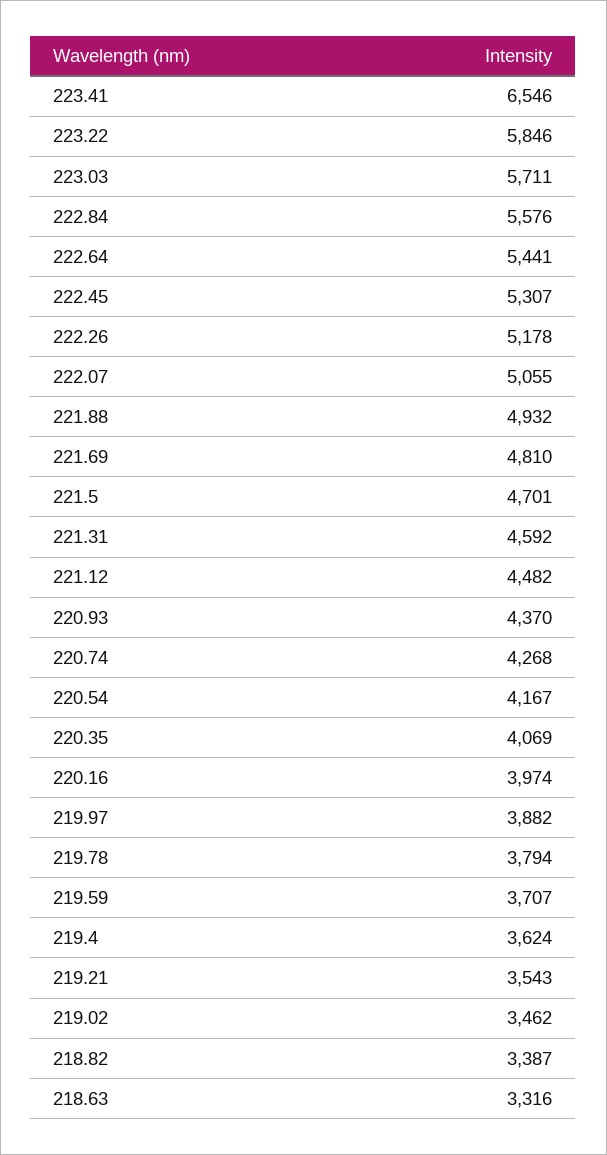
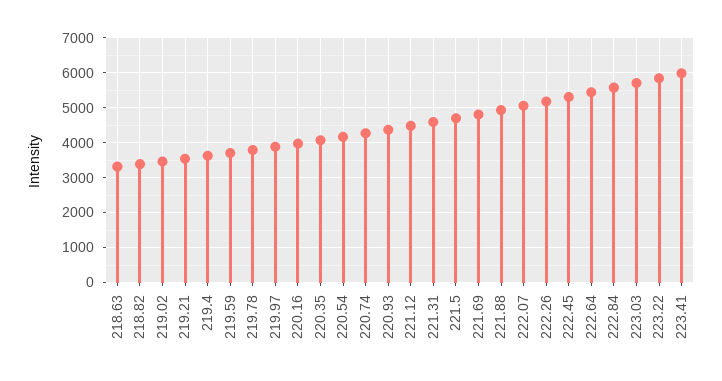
  {
-   "223.41": 6546,
+   "223.41": 6000,
    "223.22": 5846,
    "223.03": 5711,
    "222.84": 5576,
    "222.64": 5441,
    "222.45": 5307,
    "222.26": 5178,
    "222.07": 5055,
    "221.88": 4932,
    "221.69": 4810,
    "221.5": 4701,
    "221.31": 4592,
    "221.12": 4482,
    "220.93": 4370,
    "220.74": 4268,
    "220.54": 4167,
    "220.35": 4069,
    "220.16": 3974,
    "219.97": 3882,
    "219.78": 3794,
    "219.59": 3707,
    "219.4": 3624,
    "219.21": 3543,
    "219.02": 3462,
    "218.82": 3387,
    "218.63": 3316
  }

